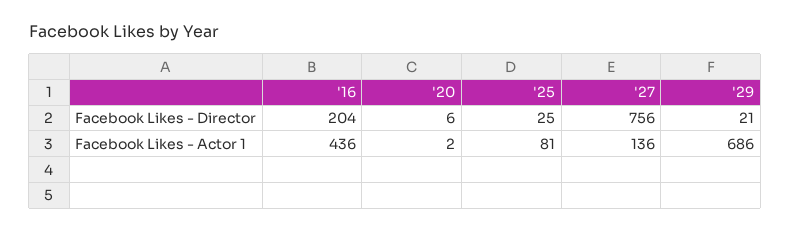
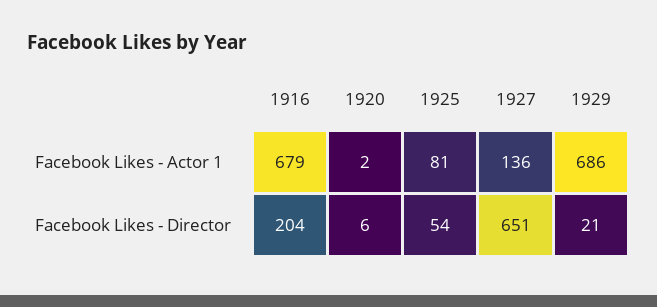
  {
    "'16": {
      "Facebook Likes - Director": 204,
-     "Facebook Likes - Actor 1": 436
+     "Facebook Likes - Actor 1": 679
    },
    "'20": {
      "Facebook Likes - Director": 6,
      "Facebook Likes - Actor 1": 2
    },
    "'25": {
-     "Facebook Likes - Director": 25,
+     "Facebook Likes - Director": 54,
      "Facebook Likes - Actor 1": 81
    },
    "'27": {
-     "Facebook Likes - Director": 756,
+     "Facebook Likes - Director": 651,
      "Facebook Likes - Actor 1": 136
    },
    "'29": {
      "Facebook Likes - Director": 21,
      "Facebook Likes - Actor 1": 686
    }
  }

